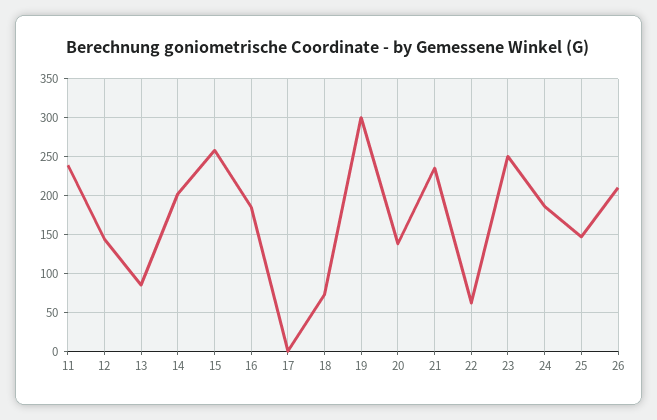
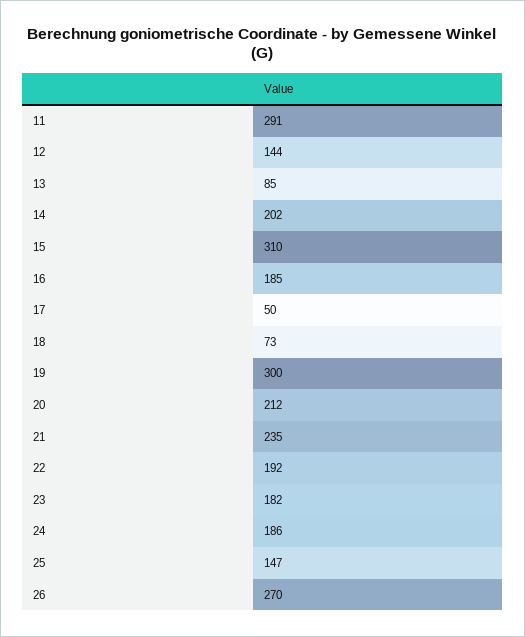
  {
-   "11": 240,
+   "11": 291,
    "12": 144,
    "13": 85,
    "14": 202,
-   "15": 260,
+   "15": 310,
    "16": 185,
-   "17": 0,
+   "17": 50,
    "18": 73,
    "19": 300,
-   "20": 140,
+   "20": 212,
    "21": 235,
-   "22": 60,
+   "22": 192,
-   "23": 250,
+   "23": 182,
    "24": 186,
    "25": 147,
-   "26": 210
+   "26": 270
  }

